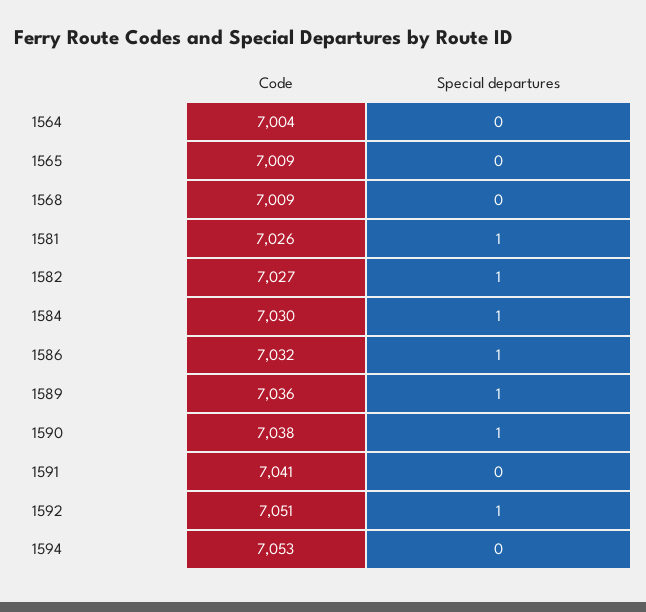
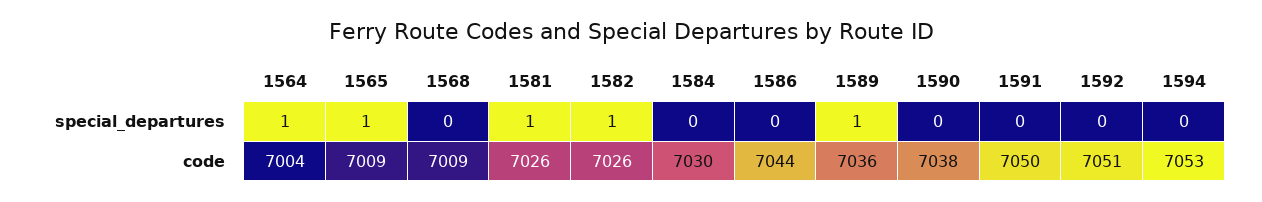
  {
    "Code": {
      "1564": 7004,
      "1565": 7009,
      "1568": 7009,
      "1581": 7026,
-     "1582": 7027,
+     "1582": 7026,
      "1584": 7030,
-     "1586": 7032,
+     "1586": 7044,
      "1589": 7036,
      "1590": 7038,
-     "1591": 7041,
+     "1591": 7050,
      "1592": 7051,
      "1594": 7053
    },
    "Special departures": {
-     "1564": 0,
+     "1564": 1,
-     "1565": 0,
+     "1565": 1,
      "1568": 0,
      "1581": 1,
      "1582": 1,
-     "1584": 1,
+     "1584": 0,
-     "1586": 1,
+     "1586": 0,
      "1589": 1,
-     "1590": 1,
+     "1590": 0,
      "1591": 0,
-     "1592": 1,
+     "1592": 0,
      "1594": 0
    }
  }

